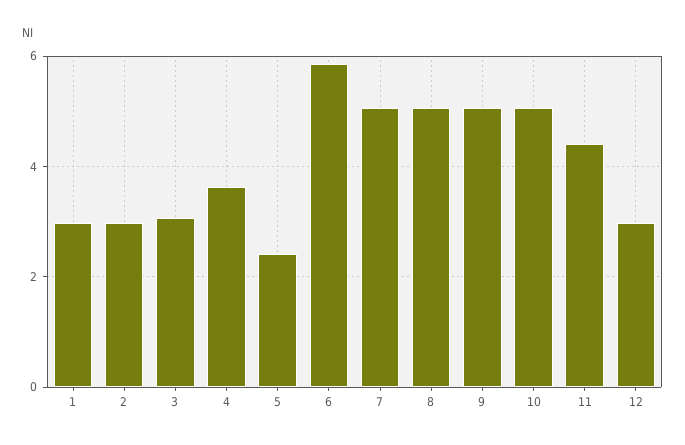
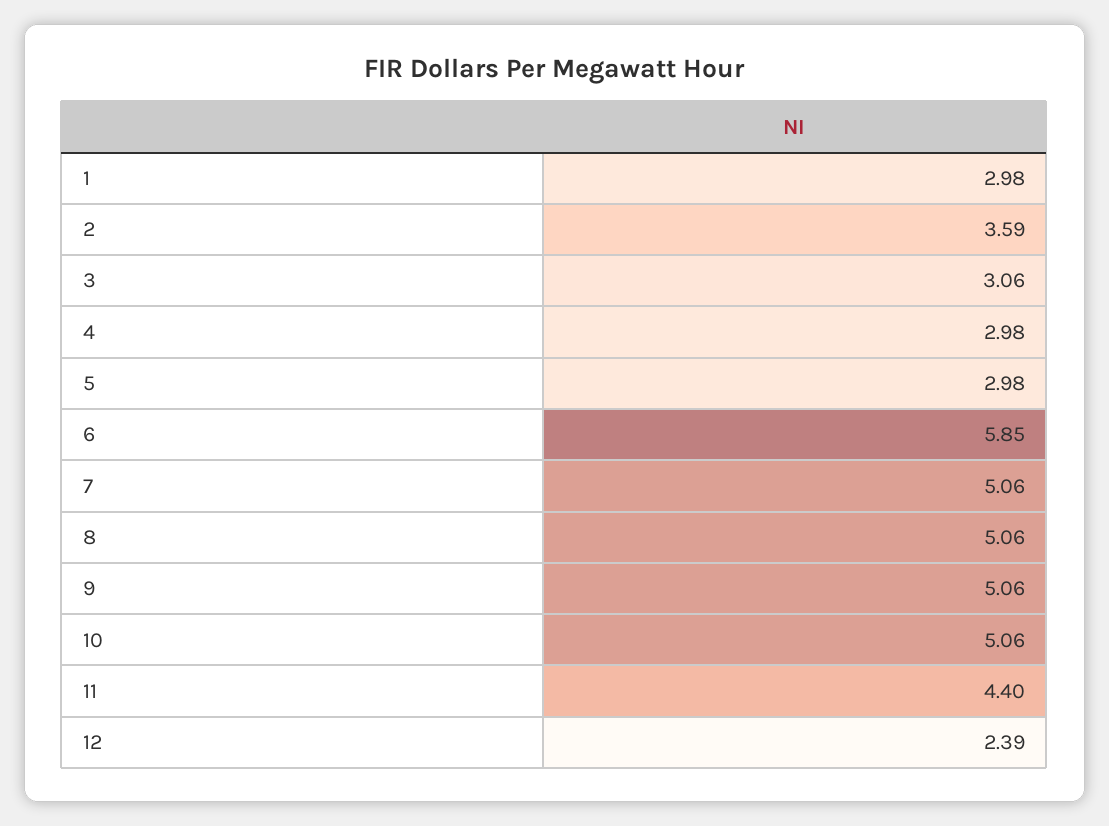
  {
    "1": 2.98,
-   "2": 3,
+   "2": 3.59,
    "3": 3.06,
-   "4": 3.6,
+   "4": 2.98,
-   "5": 2.4,
+   "5": 2.98,
    "6": 5.85,
    "7": 5.06,
    "8": 5.06,
    "9": 5.06,
    "10": 5.06,
    "11": 4.4,
-   "12": 3
+   "12": 2.39
  }

